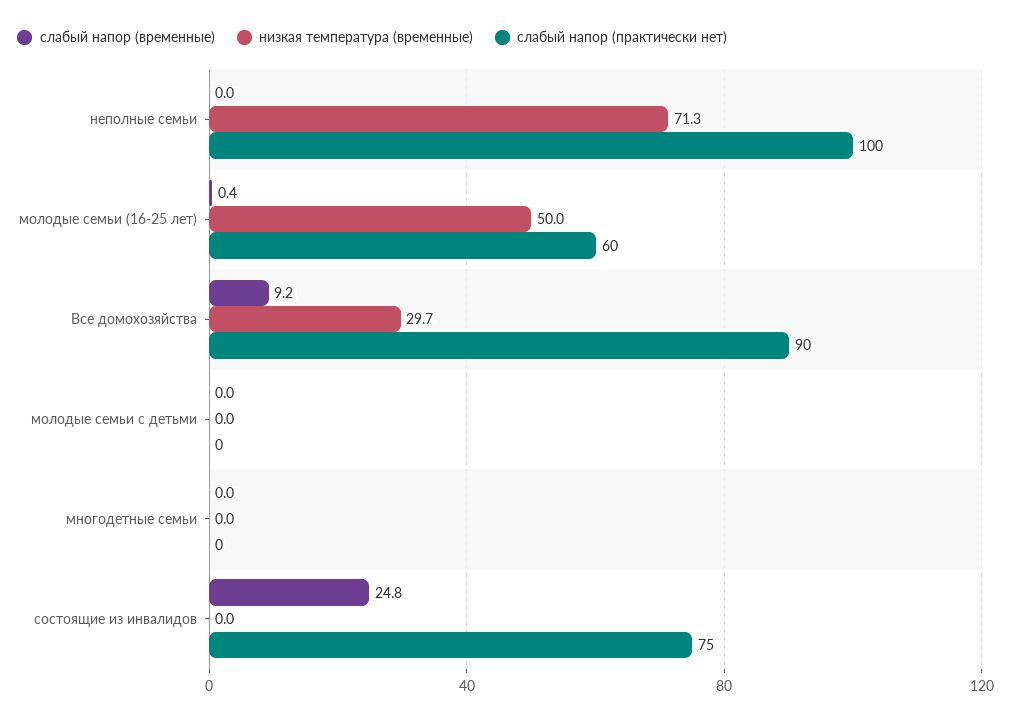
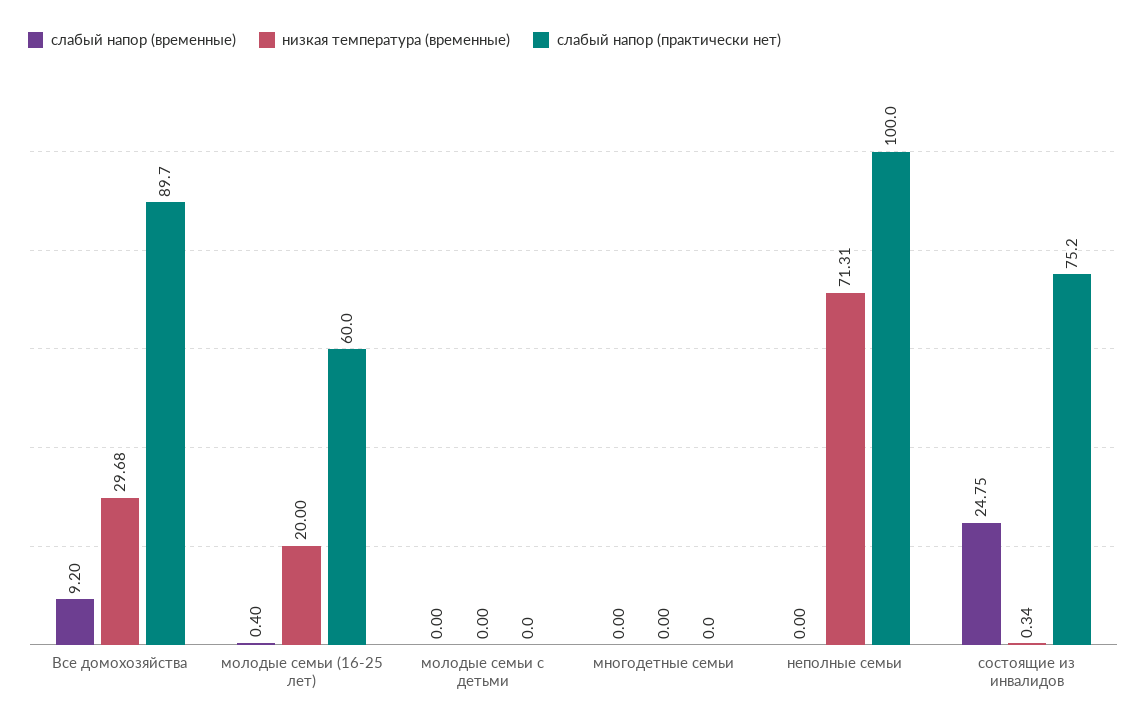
  {
    "слабый напор (временные)": {
      "неполные семьи": 0,
      "молодые семьи (16-25 лет)": 0.4,
      "Все домохозяйства": 9.2,
      "молодые семьи с детьми": 0,
      "многодетные семьи": 0,
      "состоящие из инвалидов": 24.75
    },
    "низкая температура (временные)": {
      "неполные семьи": 71.31,
-     "молодые семьи (16-25 лет)": 50,
+     "молодые семьи (16-25 лет)": 20,
      "Все домохозяйства": 29.68,
      "молодые семьи с детьми": 0,
      "многодетные семьи": 0,
-     "состоящие из инвалидов": 0
+     "состоящие из инвалидов": 0.34
    },
    "слабый напор (практически нет)": {
      "неполные семьи": 100,
      "молодые семьи (16-25 лет)": 60,
      "Все домохозяйства": 89.7,
      "молодые семьи с детьми": 0,
      "многодетные семьи": 0,
      "состоящие из инвалидов": 75.2
    }
  }

